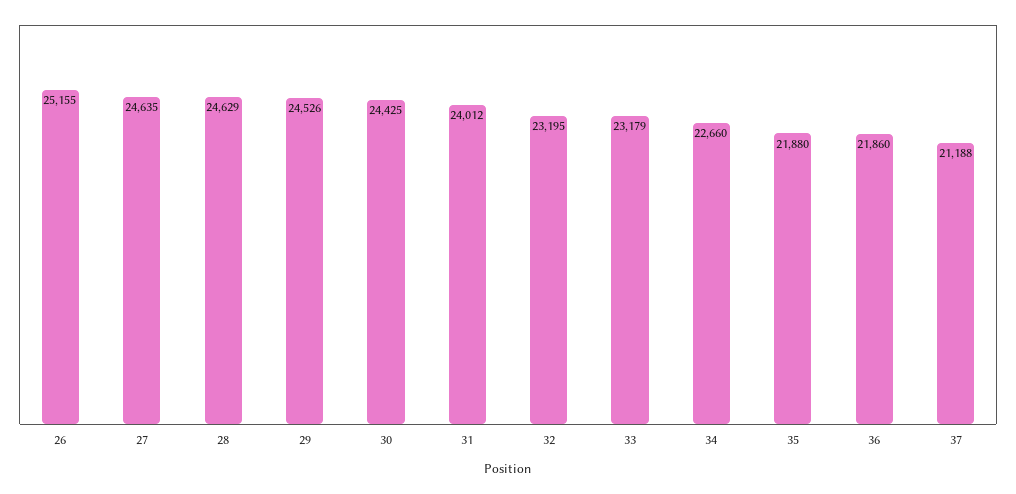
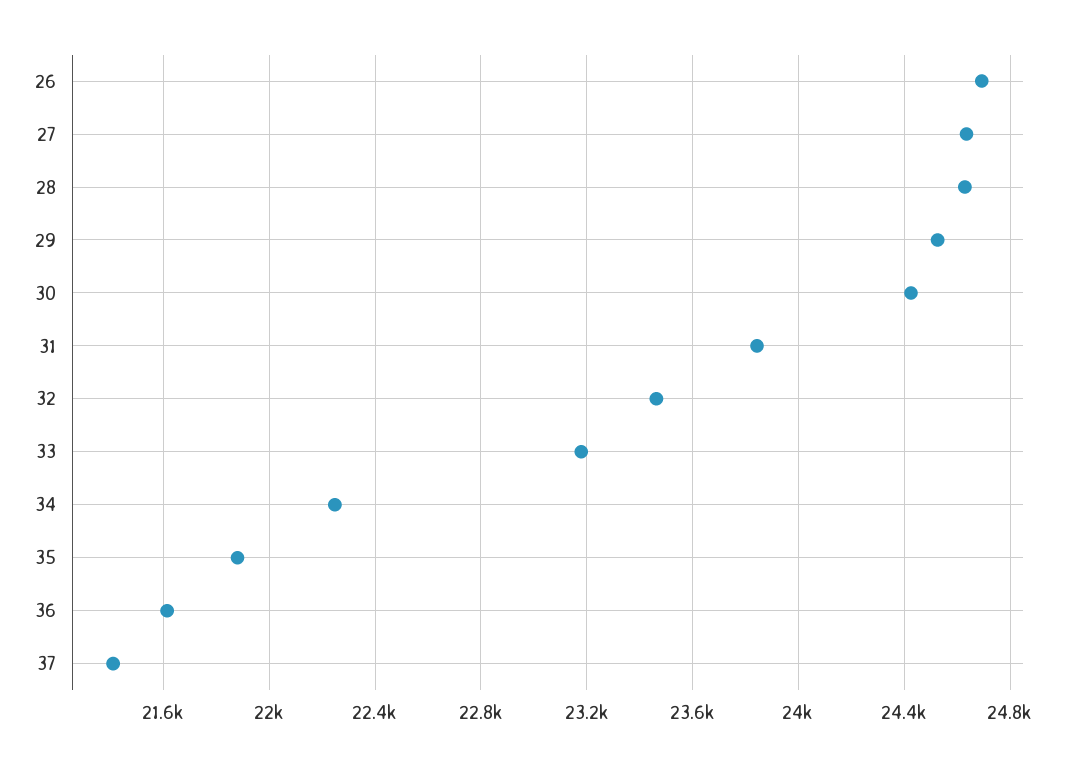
  {
-   "26": 25155,
+   "26": 24700,
    "27": 24635,
    "28": 24629,
    "29": 24526,
    "30": 24425,
-   "31": 24012,
+   "31": 23850,
-   "32": 23195,
+   "32": 23450,
    "33": 23179,
-   "34": 22660,
+   "34": 22250,
    "35": 21880,
-   "36": 21860,
+   "36": 21600,
-   "37": 21188
+   "37": 21400
  }

